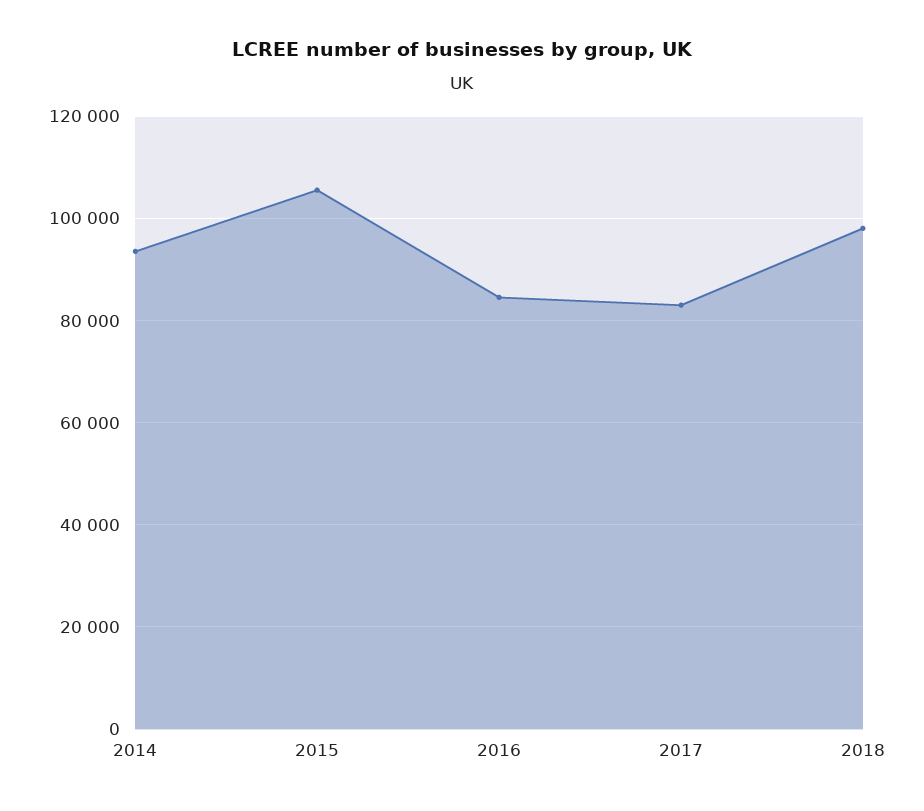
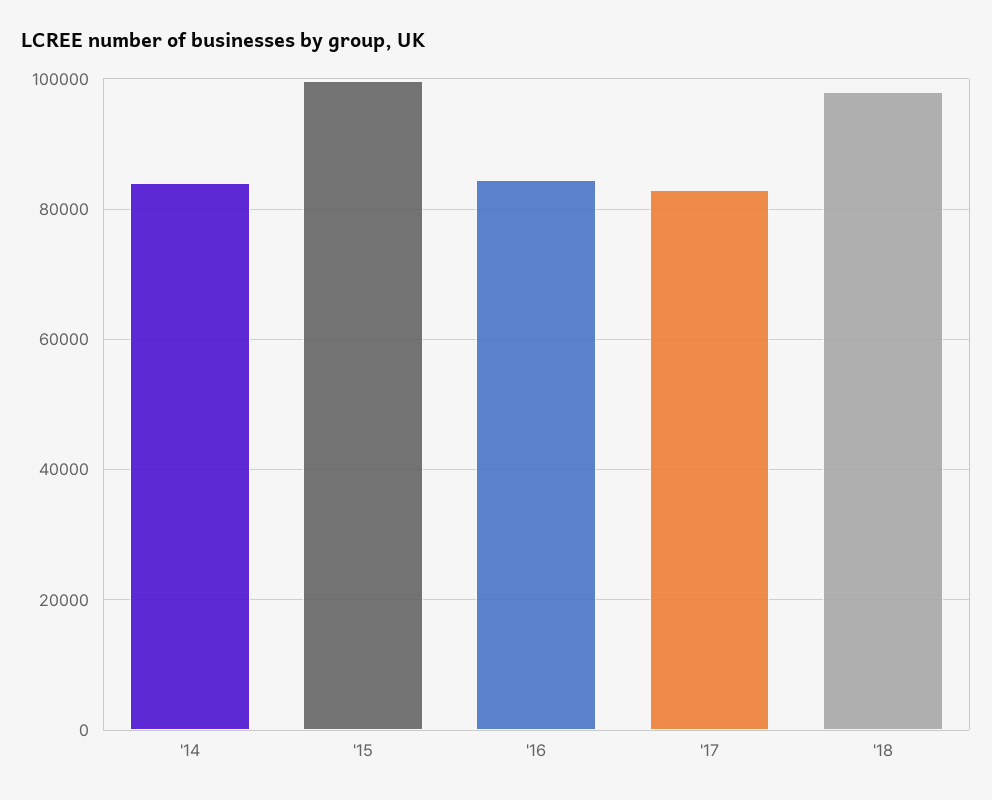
  {
-   "2014": 94000,
+   "2014": 84000,
-   "2015": 106000,
+   "2015": 100000,
    "2016": 84000,
    "2017": 84000,
    "2018": 98000
  }

